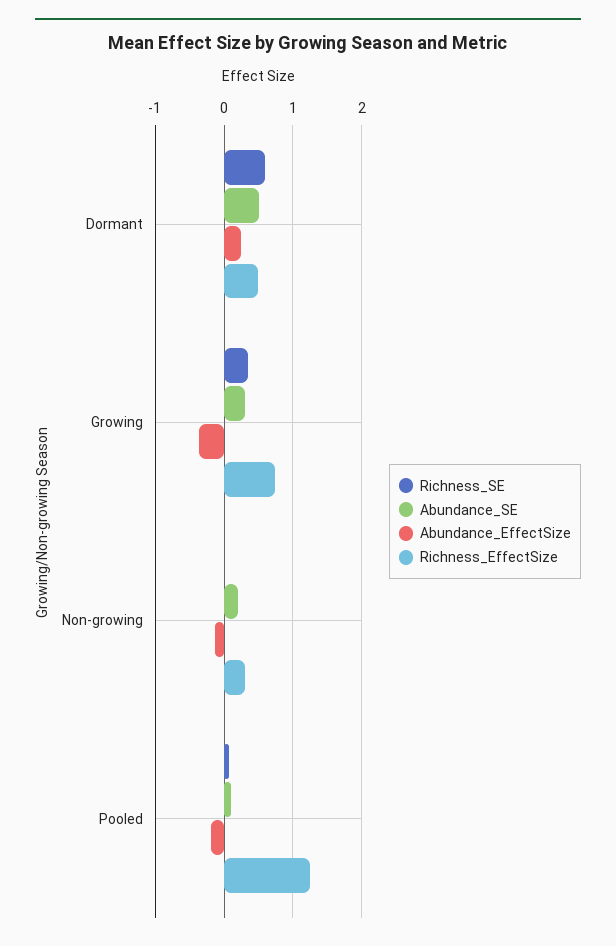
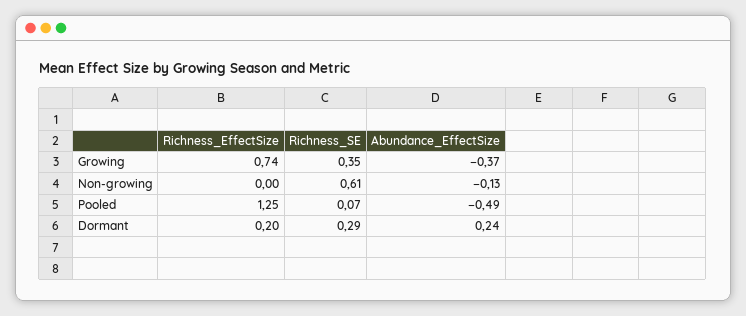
  {
    "Richness_SE": {
-     "Dormant": 0.6,
+     "Dormant": 0.29,
      "Growing": 0.35,
-     "Non-growing": 0,
+     "Non-growing": 0.61,
      "Pooled": 0.07
    },
-   "Abundance_SE": {
-     "Dormant": 0.5,
-     "Growing": 0.3,
-     "Non-growing": 0.2,
-     "Pooled": 0.1
-   },
    "Abundance_EffectSize": {
      "Dormant": 0.24,
      "Growing": -0.37,
      "Non-growing": -0.13,
-     "Pooled": -0.2
+     "Pooled": -0.49
    },
    "Richness_EffectSize": {
-     "Dormant": 0.5,
+     "Dormant": 0.2,
      "Growing": 0.74,
-     "Non-growing": 0.3,
+     "Non-growing": 0,
      "Pooled": 1.25
    }
  }

